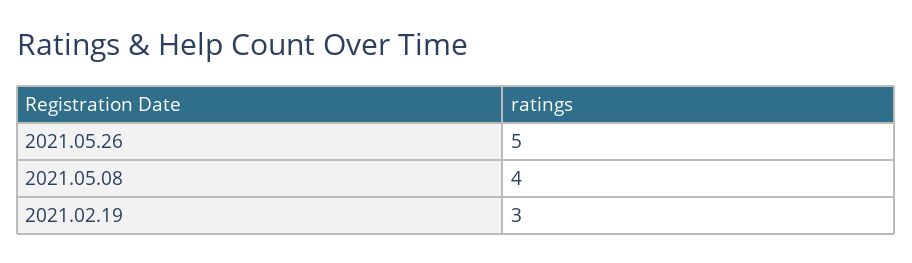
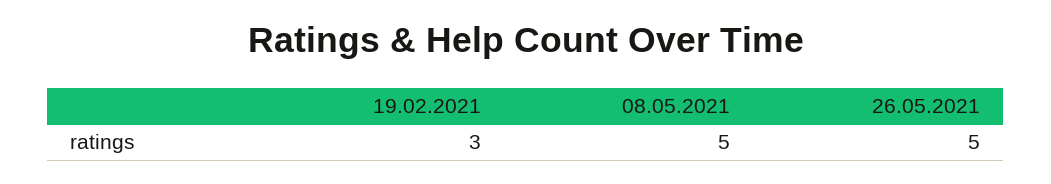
  {
    "2021.05.26": 5,
-   "2021.05.08": 4,
+   "2021.05.08": 5,
    "2021.02.19": 3
  }

